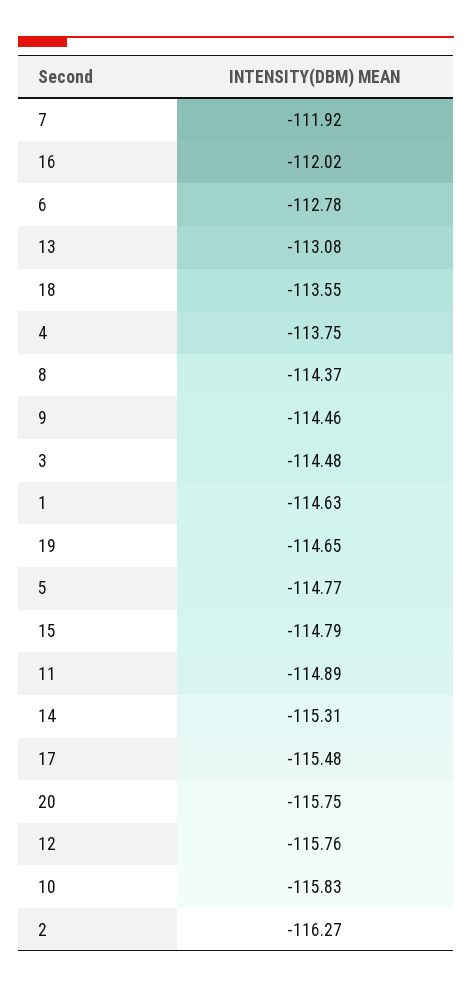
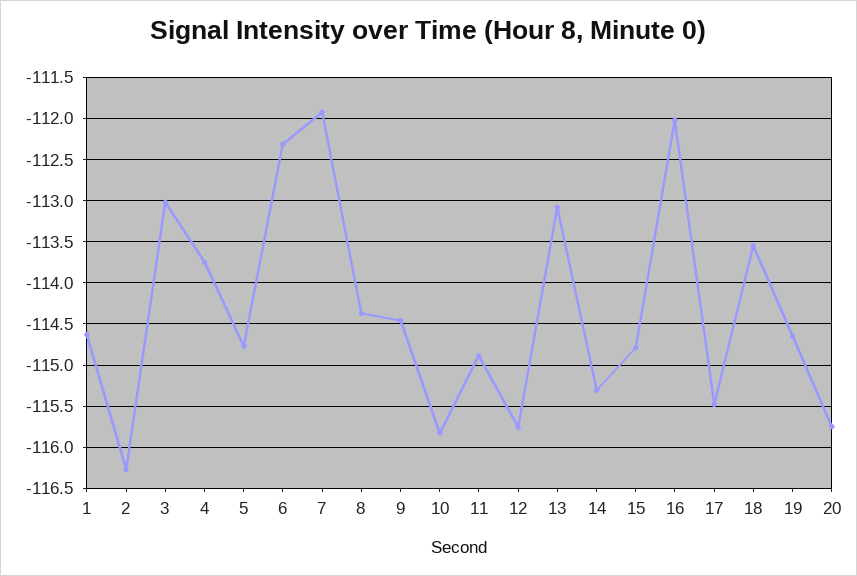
  {
    "7": -111.92,
    "16": -112.02,
-   "6": -112.78,
+   "6": -112.3,
    "13": -113.08,
    "18": -113.55,
    "4": -113.75,
    "8": -114.37,
    "9": -114.46,
-   "3": -114.48,
+   "3": -113,
    "1": -114.63,
    "19": -114.65,
    "5": -114.77,
    "15": -114.79,
    "11": -114.89,
    "14": -115.31,
    "17": -115.48,
    "20": -115.75,
    "12": -115.76,
    "10": -115.83,
    "2": -116.27
  }

